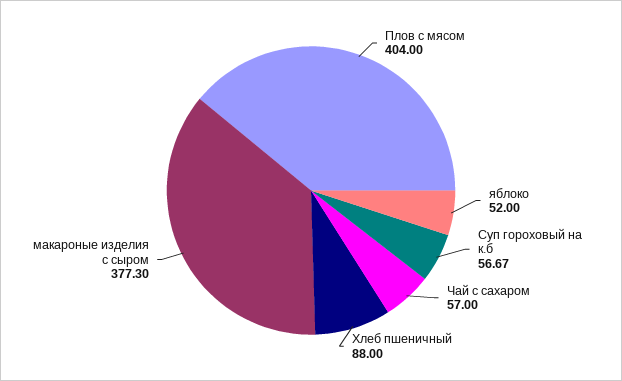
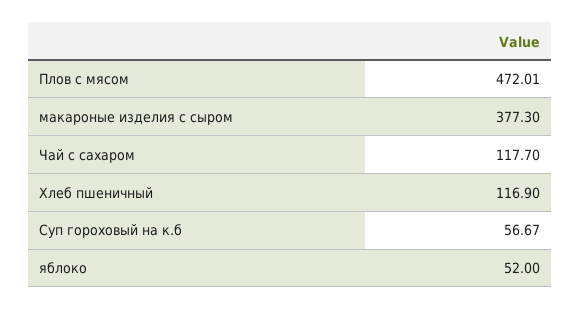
  {
-   "Плов с мясом": 404,
+   "Плов с мясом": 472.01,
    "яблоко": 52,
    "Суп гороховый на к.б": 56.67,
-   "Чай с сахаром": 57,
+   "Чай с сахаром": 117.7,
-   "Хлеб пшеничный": 88,
+   "Хлеб пшеничный": 116.9,
    "макароные изделия с сыром": 377.3
  }

